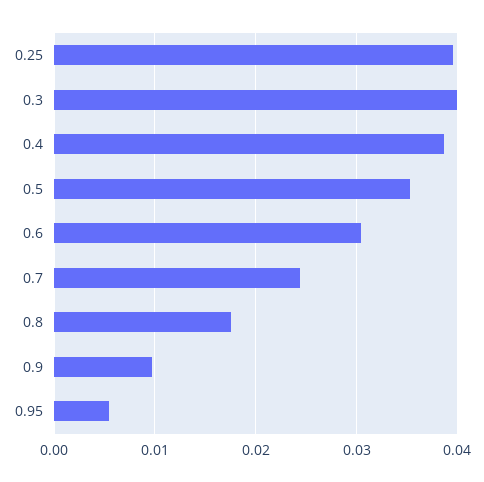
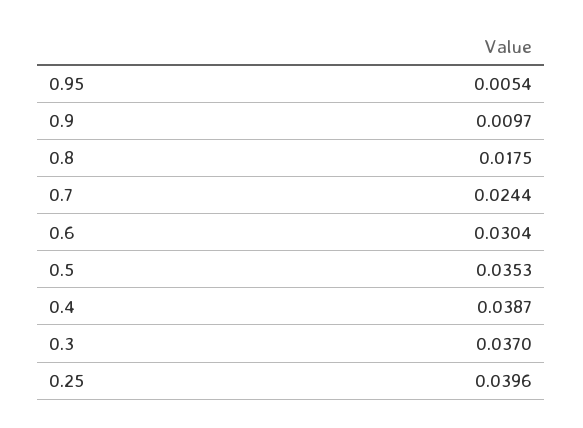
  {
    "0.25": 0.0396,
-   "0.3": 0.04,
+   "0.3": 0.037,
    "0.4": 0.0387,
    "0.5": 0.0353,
    "0.6": 0.0304,
    "0.7": 0.0244,
    "0.8": 0.0175,
    "0.9": 0.0097,
    "0.95": 0.0054
  }

